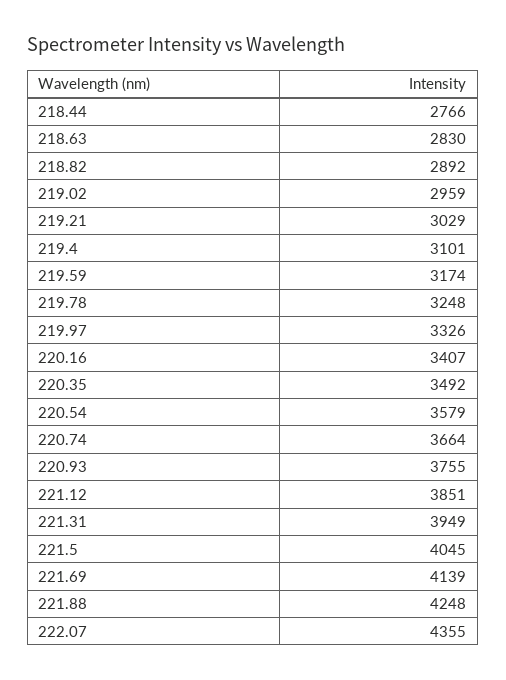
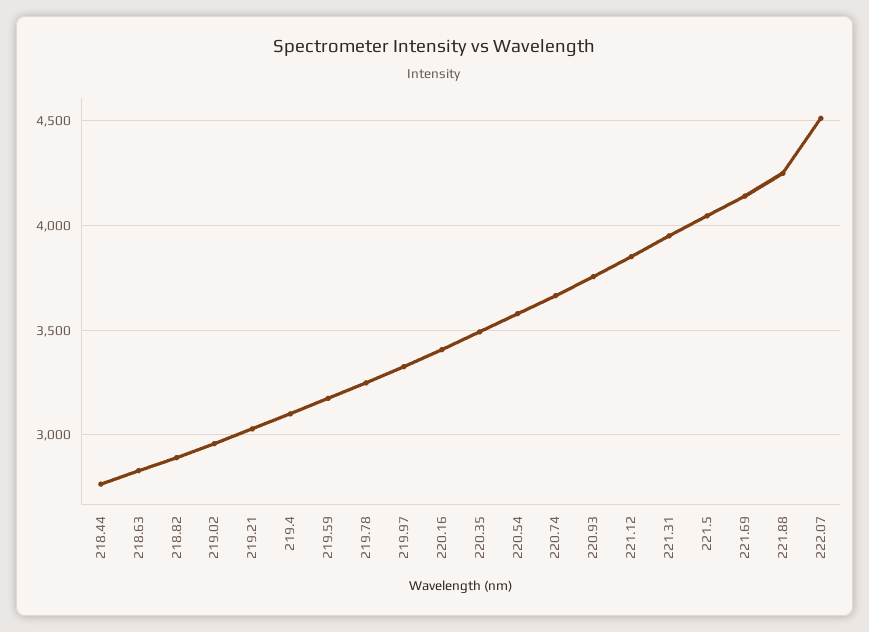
  {
    "218.44": 2766,
    "218.63": 2830,
    "218.82": 2892,
    "219.02": 2959,
    "219.21": 3029,
    "219.4": 3101,
    "219.59": 3174,
    "219.78": 3248,
    "219.97": 3326,
    "220.16": 3407,
    "220.35": 3492,
    "220.54": 3579,
    "220.74": 3664,
    "220.93": 3755,
    "221.12": 3851,
    "221.31": 3949,
    "221.5": 4045,
    "221.69": 4139,
    "221.88": 4248,
-   "222.07": 4355
+   "222.07": 4500
  }

